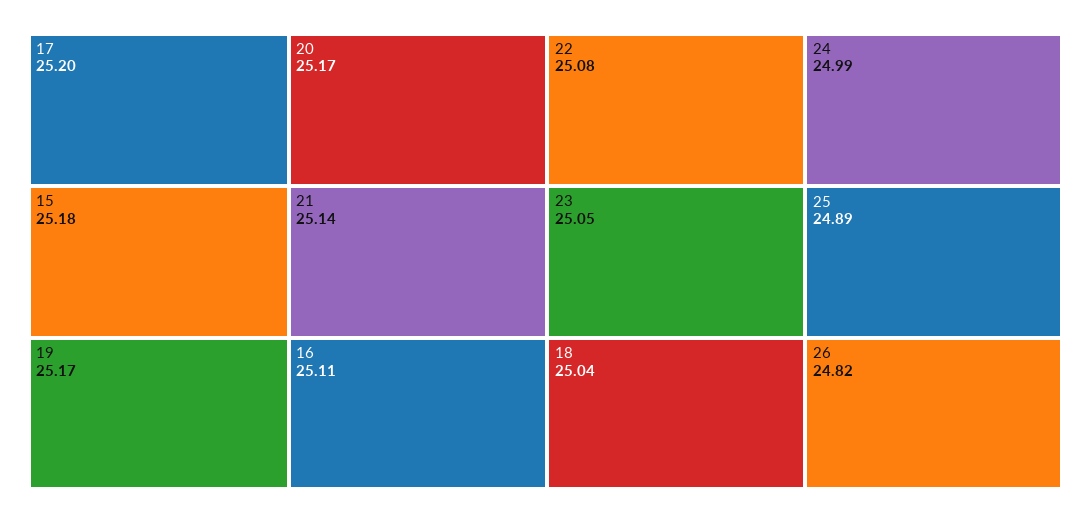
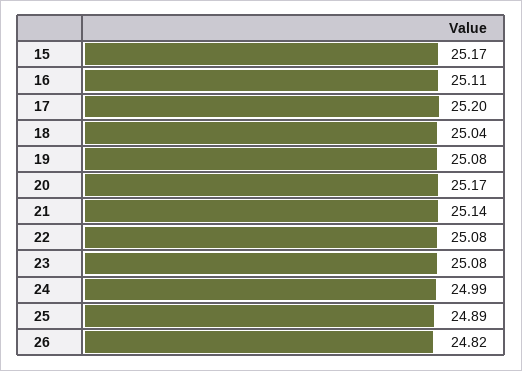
  {
    "17": 25.2,
-   "15": 25.18,
+   "15": 25.17,
-   "19": 25.17,
+   "19": 25.08,
    "20": 25.17,
    "21": 25.14,
    "16": 25.11,
    "22": 25.08,
-   "23": 25.05,
+   "23": 25.08,
    "18": 25.04,
    "24": 24.99,
    "25": 24.89,
    "26": 24.82
  }

